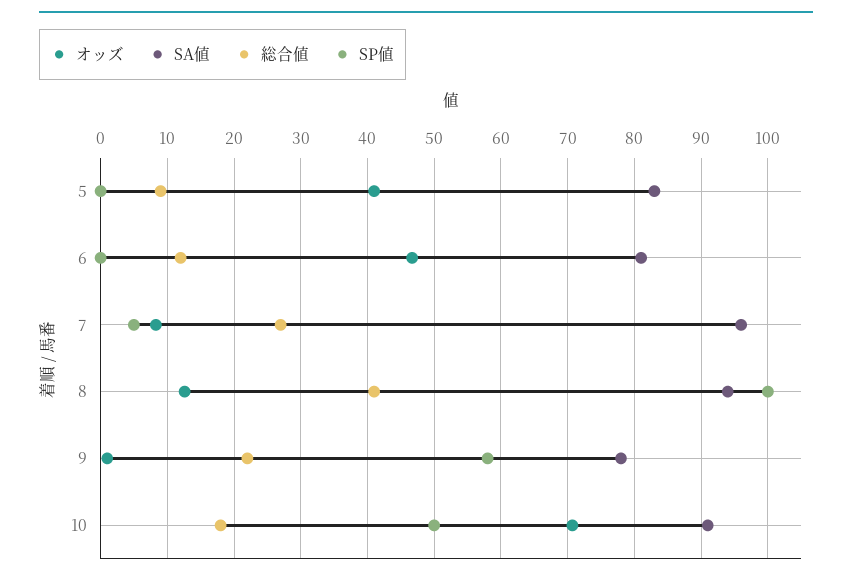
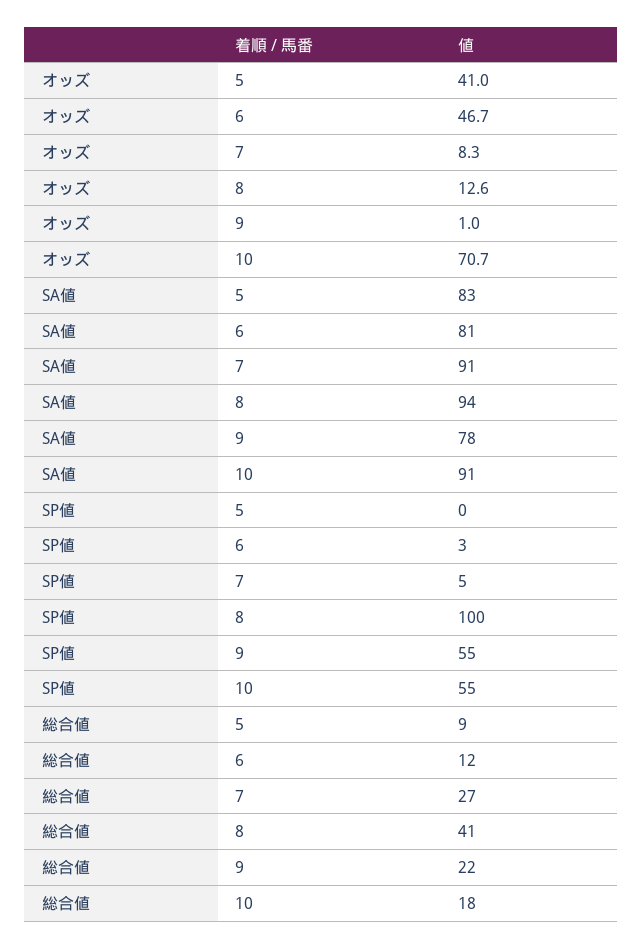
  {
    "オッズ": {
      "5": 41,
      "6": 46.7,
      "7": 8.3,
      "8": 12.6,
      "9": 1,
      "10": 70.7
    },
    "SA値": {
      "5": 83,
      "6": 81,
-     "7": 96,
+     "7": 91,
      "8": 94,
      "9": 78,
      "10": 91
    },
    "総合値": {
      "5": 9,
      "6": 12,
      "7": 27,
      "8": 41,
      "9": 22,
      "10": 18
    },
    "SP値": {
      "5": 0,
-     "6": 0,
+     "6": 3,
      "7": 5,
      "8": 100,
-     "9": 58,
+     "9": 55,
-     "10": 50
+     "10": 55
    }
  }

